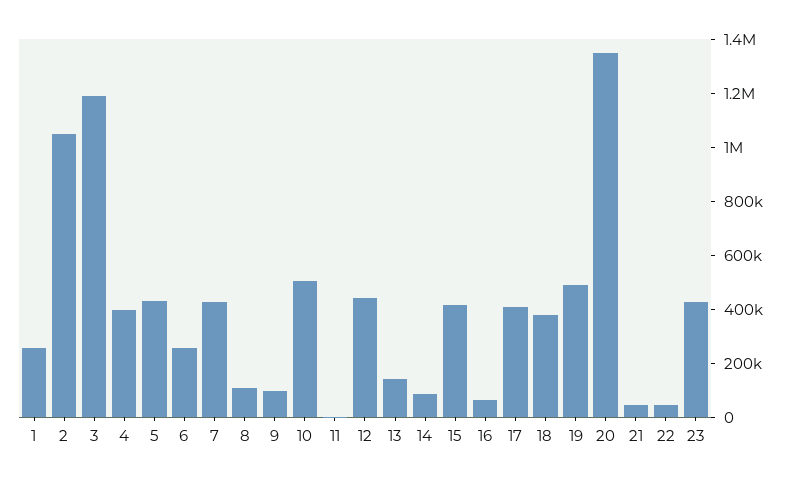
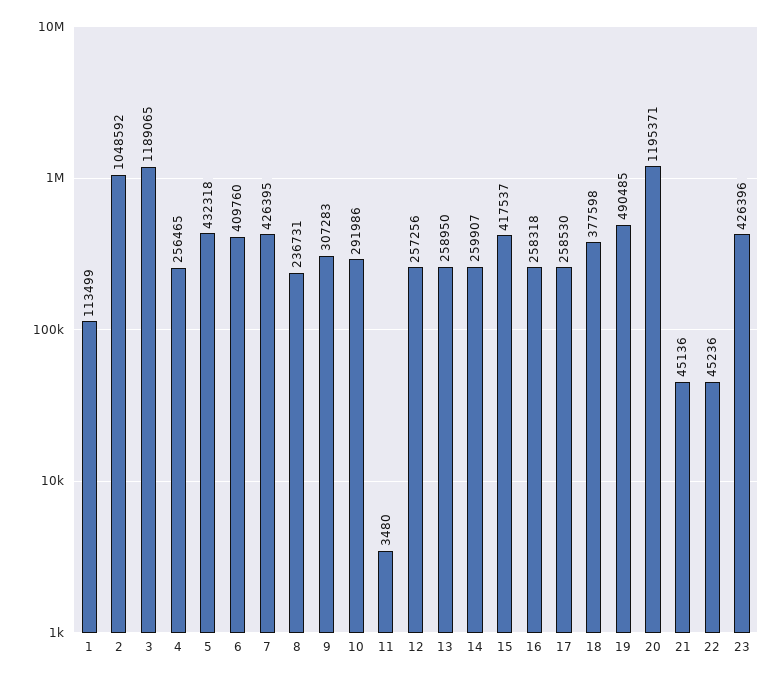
  {
-   "1": 250000,
+   "1": 113499,
    "2": 1048592,
    "3": 1189065,
-   "4": 400000,
+   "4": 256465,
    "5": 432318,
-   "6": 250000,
+   "6": 409760,
    "7": 426395,
-   "8": 100000,
+   "8": 236731,
-   "9": 100000,
+   "9": 307283,
-   "10": 500000,
+   "10": 291986,
    "11": 3480,
-   "12": 450000,
+   "12": 257256,
-   "13": 150000,
+   "13": 258950,
-   "14": 100000,
+   "14": 259907,
    "15": 417537,
-   "16": 50000,
+   "16": 258318,
-   "17": 400000,
+   "17": 258530,
    "18": 377598,
    "19": 490485,
-   "20": 1350000,
+   "20": 1195371,
    "21": 45136,
    "22": 45236,
    "23": 426396
  }

